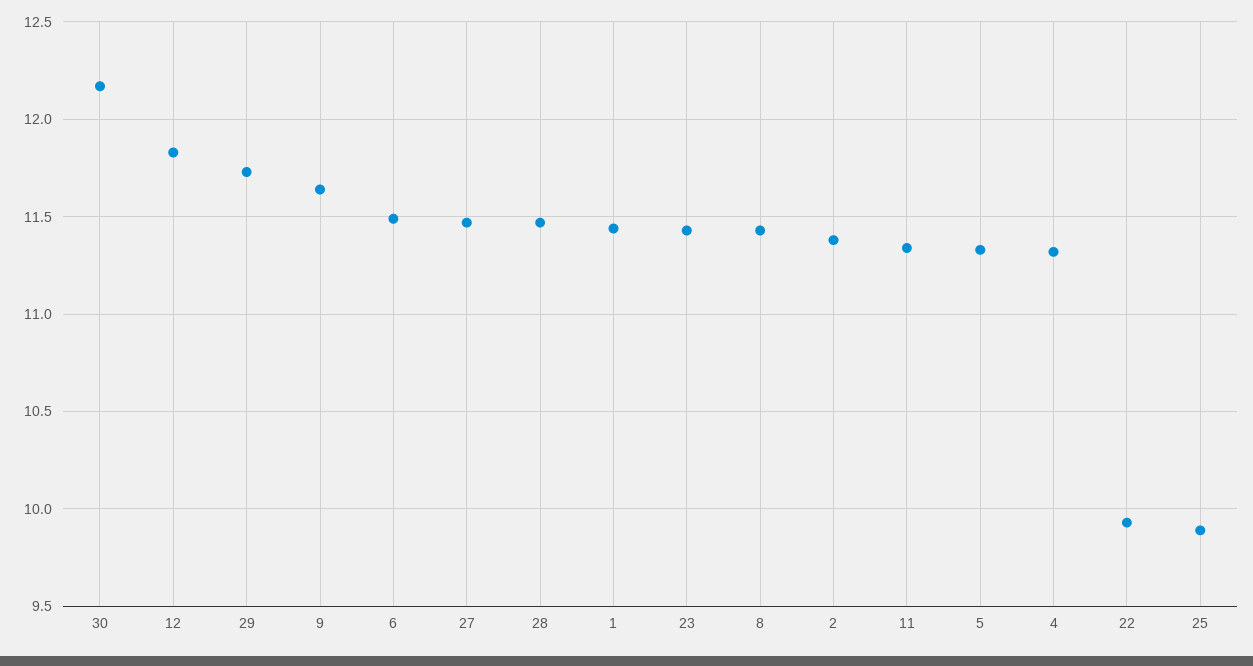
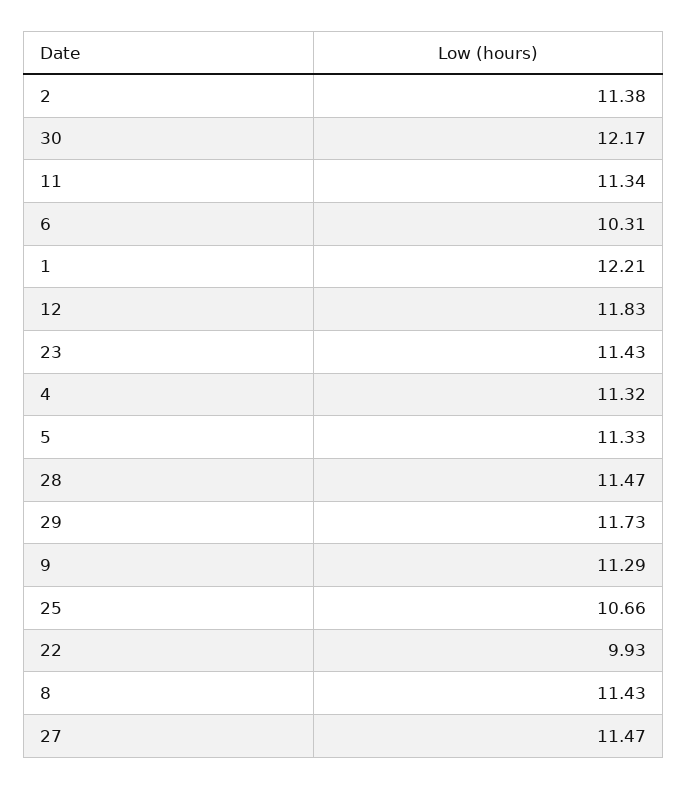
  {
    "30": 12.17,
    "12": 11.83,
    "29": 11.73,
-   "9": 11.65,
+   "9": 11.29,
-   "6": 11.5,
+   "6": 10.31,
    "27": 11.47,
    "28": 11.47,
-   "1": 11.45,
+   "1": 12.21,
    "23": 11.43,
    "8": 11.43,
    "2": 11.38,
    "11": 11.34,
    "5": 11.33,
    "4": 11.32,
    "22": 9.93,
-   "25": 9.9
+   "25": 10.66
  }

